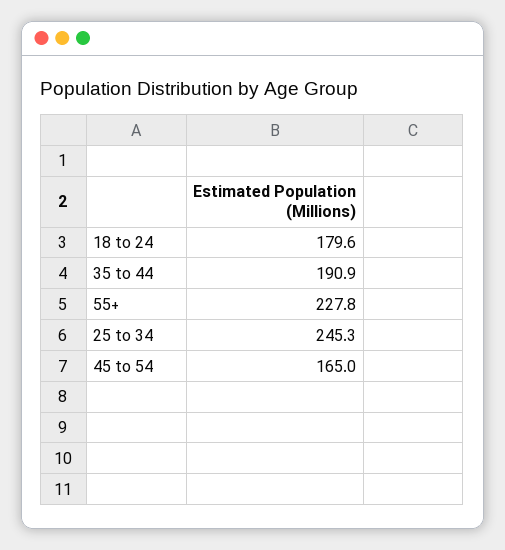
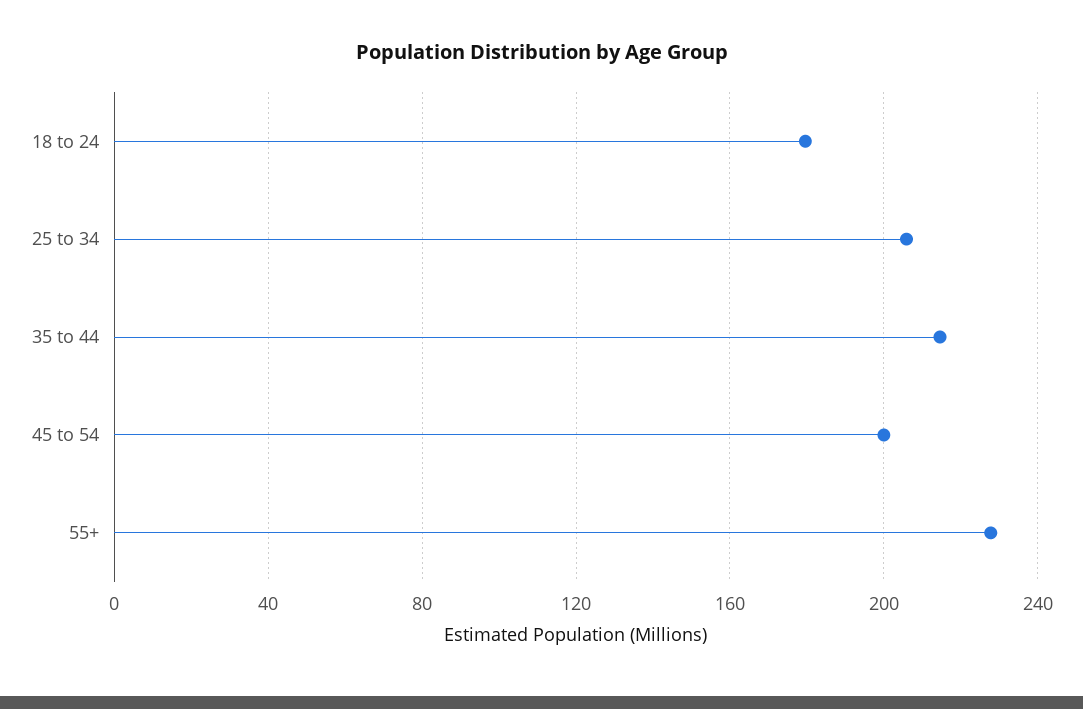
  {
    "18 to 24": 179.6,
-   "35 to 44": 190.9,
+   "35 to 44": 215,
    "55+": 227.8,
-   "25 to 34": 245.3,
+   "25 to 34": 205,
-   "45 to 54": 165
+   "45 to 54": 200
  }

